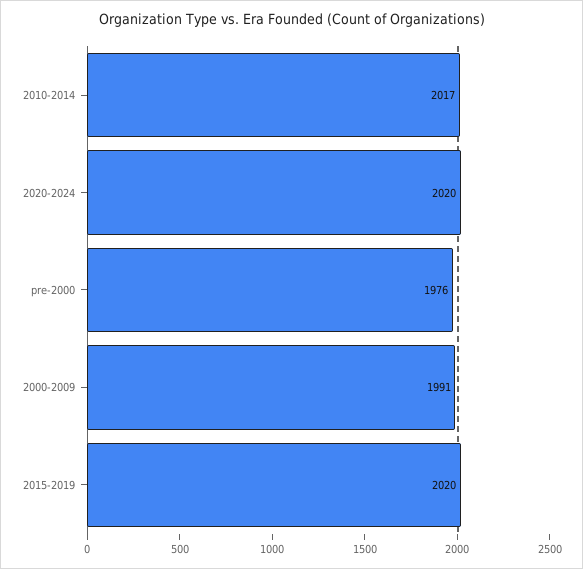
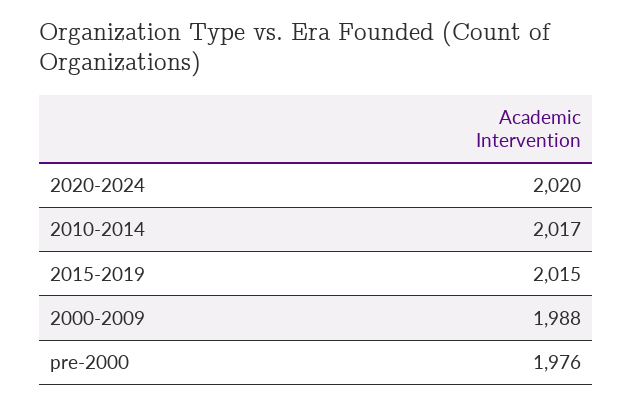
  {
    "2010-2014": 2017,
    "2020-2024": 2020,
    "pre-2000": 1976,
-   "2000-2009": 1991,
+   "2000-2009": 1988,
-   "2015-2019": 2020
+   "2015-2019": 2015
  }

